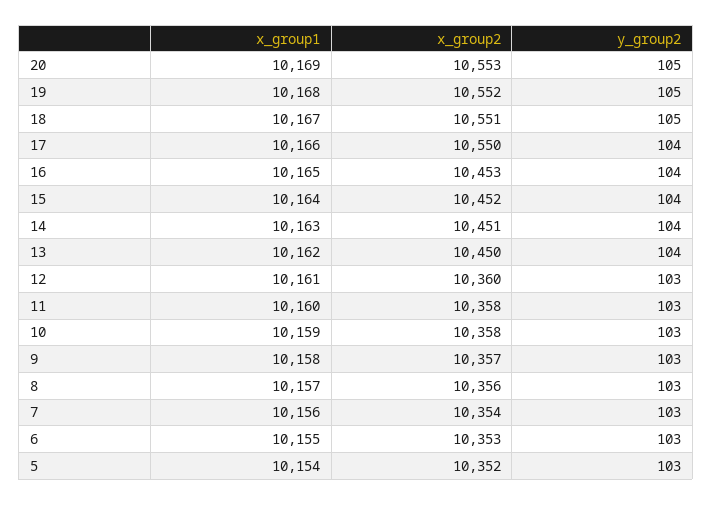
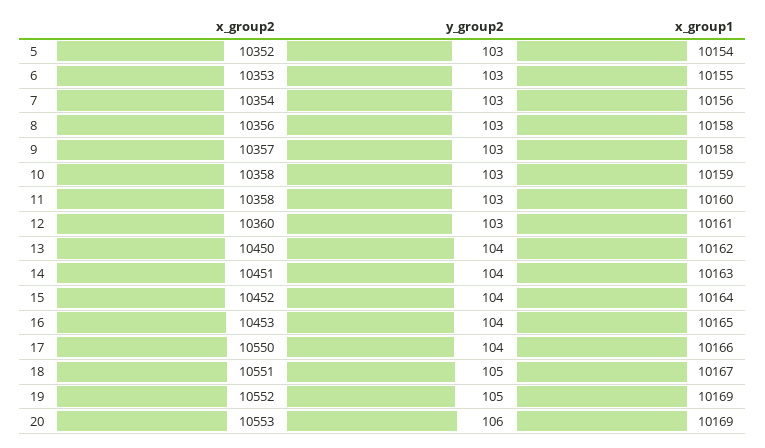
  {
    "x_group1": {
      "20": 10169,
-     "19": 10168,
+     "19": 10169,
      "18": 10167,
      "17": 10166,
      "16": 10165,
      "15": 10164,
      "14": 10163,
      "13": 10162,
      "12": 10161,
      "11": 10160,
      "10": 10159,
      "9": 10158,
-     "8": 10157,
+     "8": 10158,
      "7": 10156,
      "6": 10155,
      "5": 10154
    },
    "x_group2": {
      "20": 10553,
      "19": 10552,
      "18": 10551,
      "17": 10550,
      "16": 10453,
      "15": 10452,
      "14": 10451,
      "13": 10450,
      "12": 10360,
      "11": 10358,
      "10": 10358,
      "9": 10357,
      "8": 10356,
      "7": 10354,
      "6": 10353,
      "5": 10352
    },
    "y_group2": {
-     "20": 105,
+     "20": 106,
      "19": 105,
      "18": 105,
      "17": 104,
      "16": 104,
      "15": 104,
      "14": 104,
      "13": 104,
      "12": 103,
      "11": 103,
      "10": 103,
      "9": 103,
      "8": 103,
      "7": 103,
      "6": 103,
      "5": 103
    }
  }

